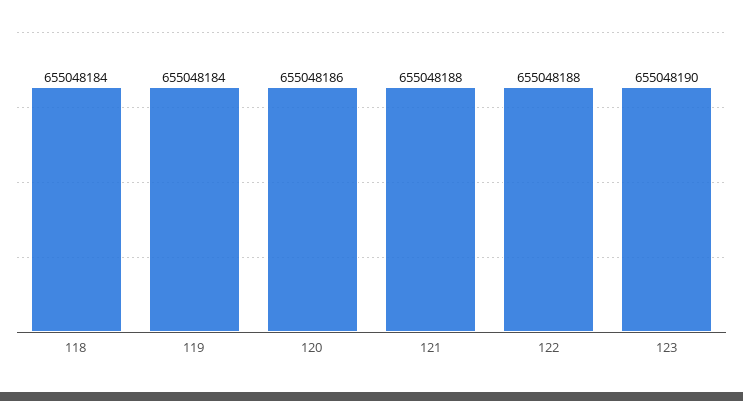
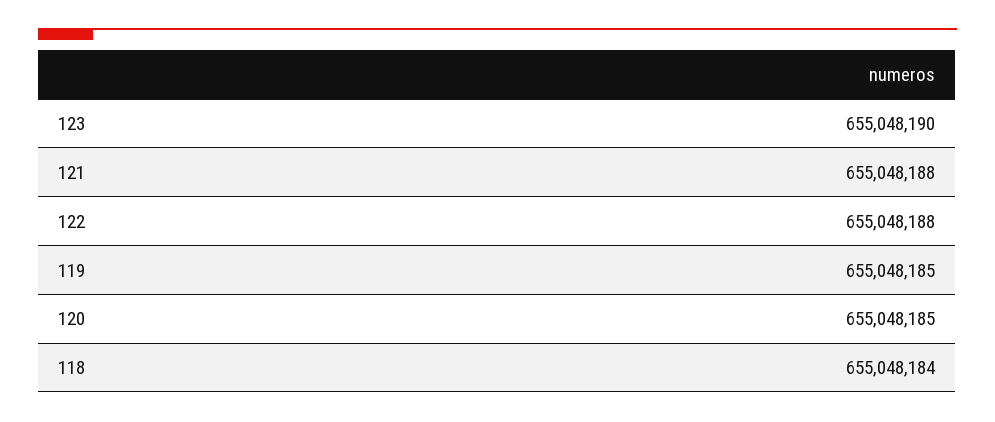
  {
    "118": 655048184,
-   "119": 655048184,
+   "119": 655048185,
-   "120": 655048186,
+   "120": 655048185,
    "121": 655048188,
    "122": 655048188,
    "123": 655048190
  }

